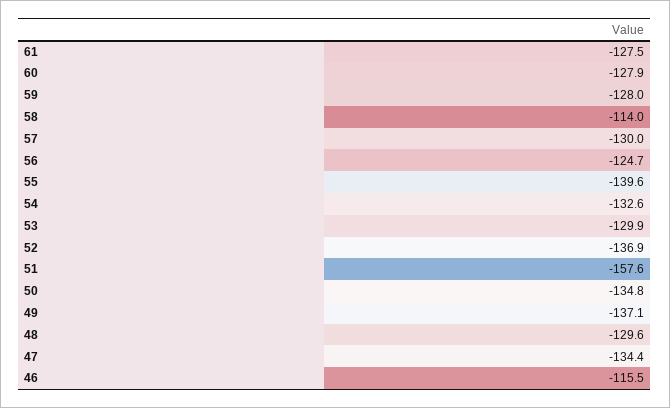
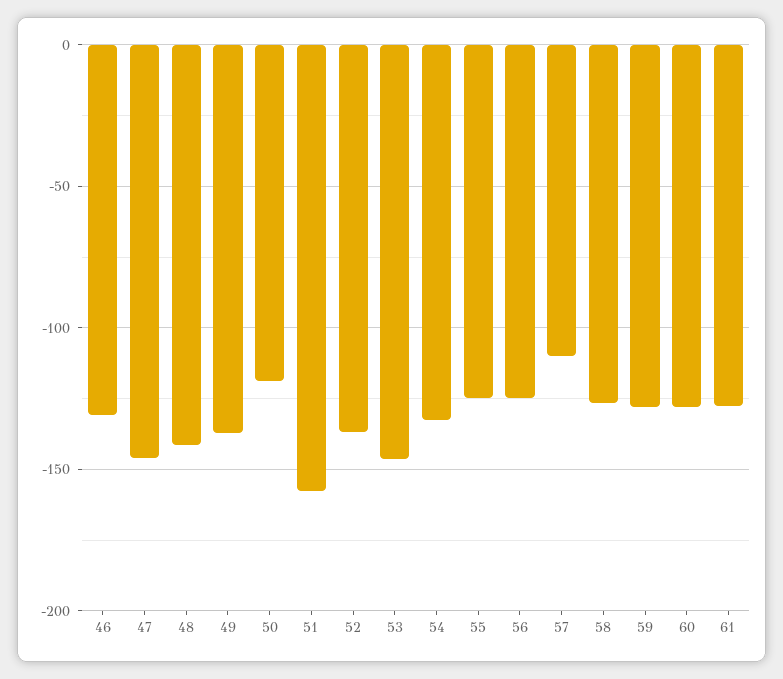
  {
    "61": -127.5,
    "60": -127.9,
    "59": -128,
-   "58": -114,
+   "58": -125,
-   "57": -130,
+   "57": -110,
    "56": -124.7,
-   "55": -139.6,
+   "55": -125,
    "54": -132.6,
-   "53": -129.9,
+   "53": -145,
    "52": -136.9,
    "51": -157.6,
-   "50": -134.8,
+   "50": -120,
    "49": -137.1,
-   "48": -129.6,
+   "48": -140,
-   "47": -134.4,
+   "47": -145,
-   "46": -115.5
+   "46": -130
  }

